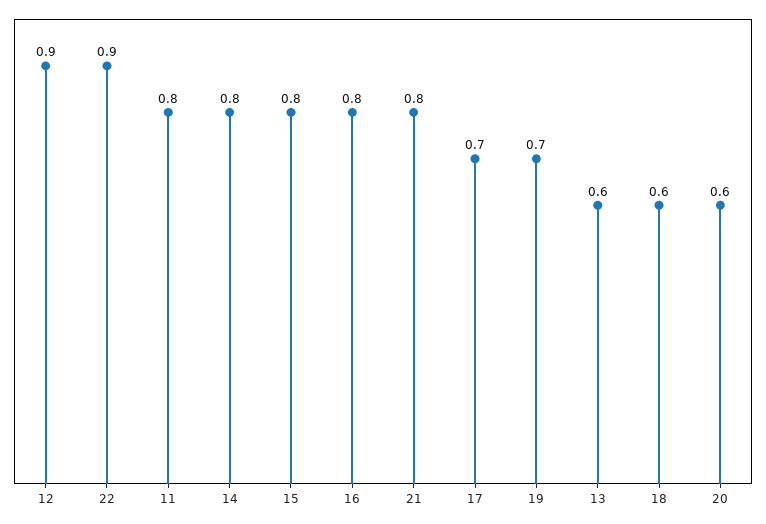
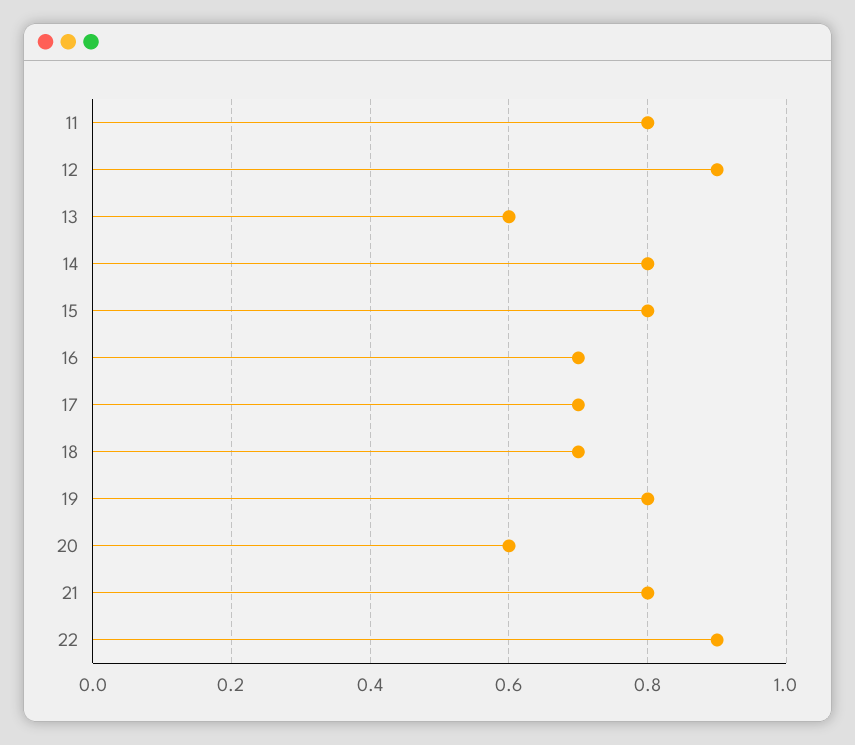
  {
    "12": 0.9,
    "22": 0.9,
    "11": 0.8,
    "14": 0.8,
    "15": 0.8,
-   "16": 0.8,
+   "16": 0.7,
    "21": 0.8,
    "17": 0.7,
-   "19": 0.7,
+   "19": 0.8,
    "13": 0.6,
-   "18": 0.6,
+   "18": 0.7,
    "20": 0.6
  }

